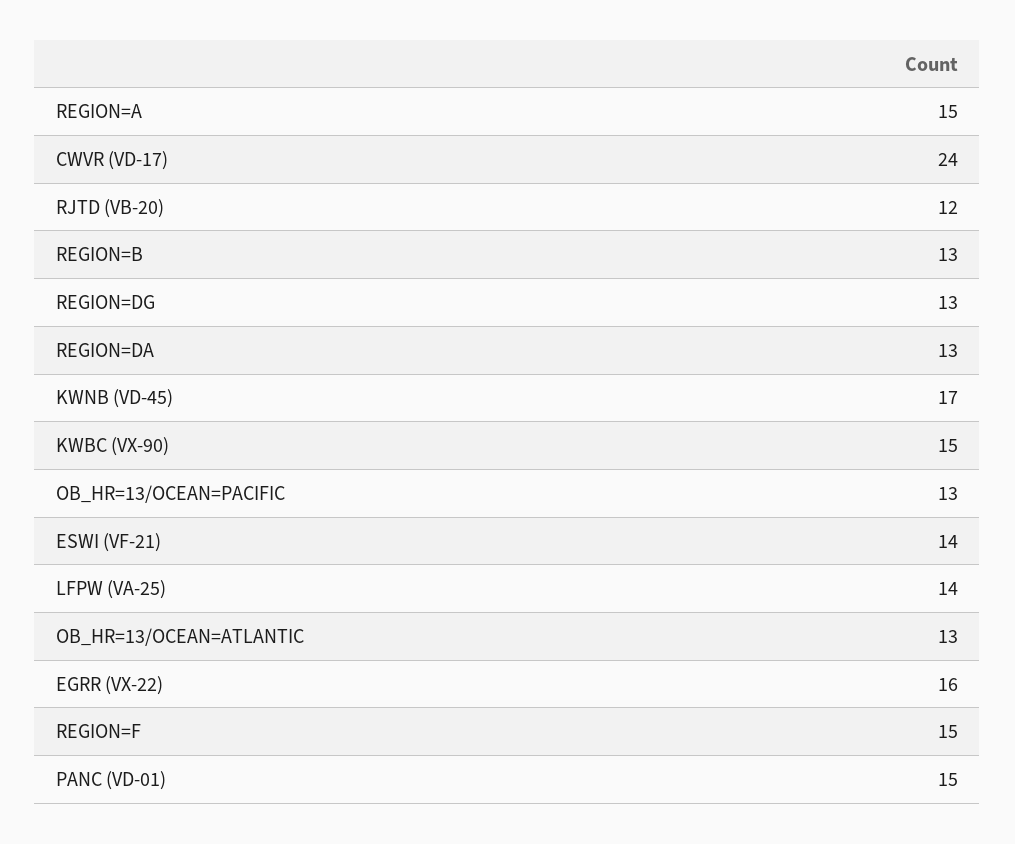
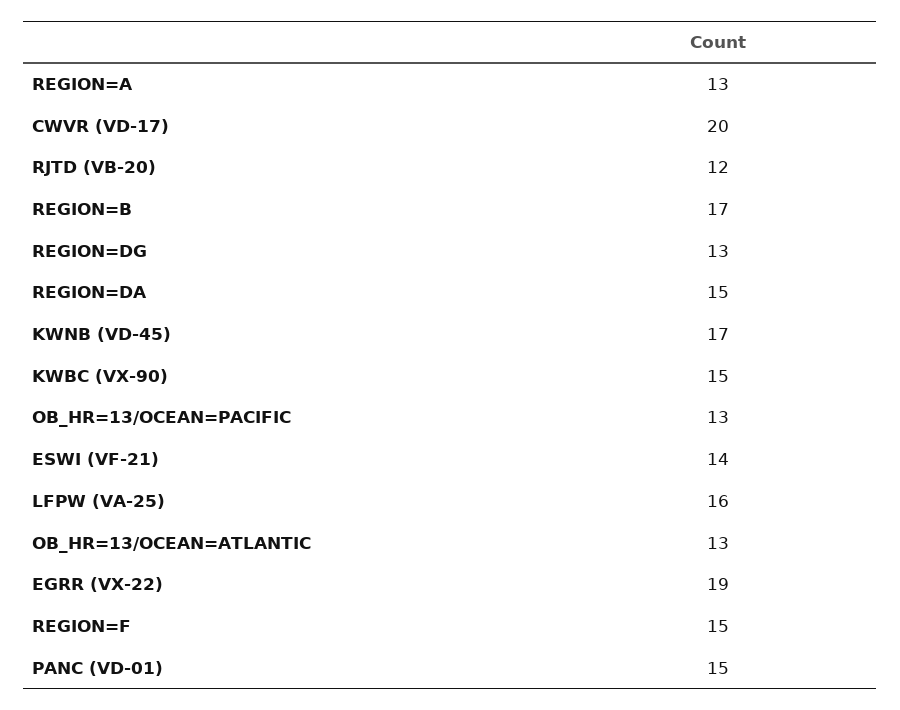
  {
-   "REGION=A": 15,
+   "REGION=A": 13,
-   "CWVR (VD-17)": 24,
+   "CWVR (VD-17)": 20,
    "RJTD (VB-20)": 12,
-   "REGION=B": 13,
+   "REGION=B": 17,
    "REGION=DG": 13,
-   "REGION=DA": 13,
+   "REGION=DA": 15,
    "KWNB (VD-45)": 17,
    "KWBC (VX-90)": 15,
    "OB_HR=13/OCEAN=PACIFIC": 13,
    "ESWI (VF-21)": 14,
-   "LFPW (VA-25)": 14,
+   "LFPW (VA-25)": 16,
    "OB_HR=13/OCEAN=ATLANTIC": 13,
-   "EGRR (VX-22)": 16,
+   "EGRR (VX-22)": 19,
    "REGION=F": 15,
    "PANC (VD-01)": 15
  }

